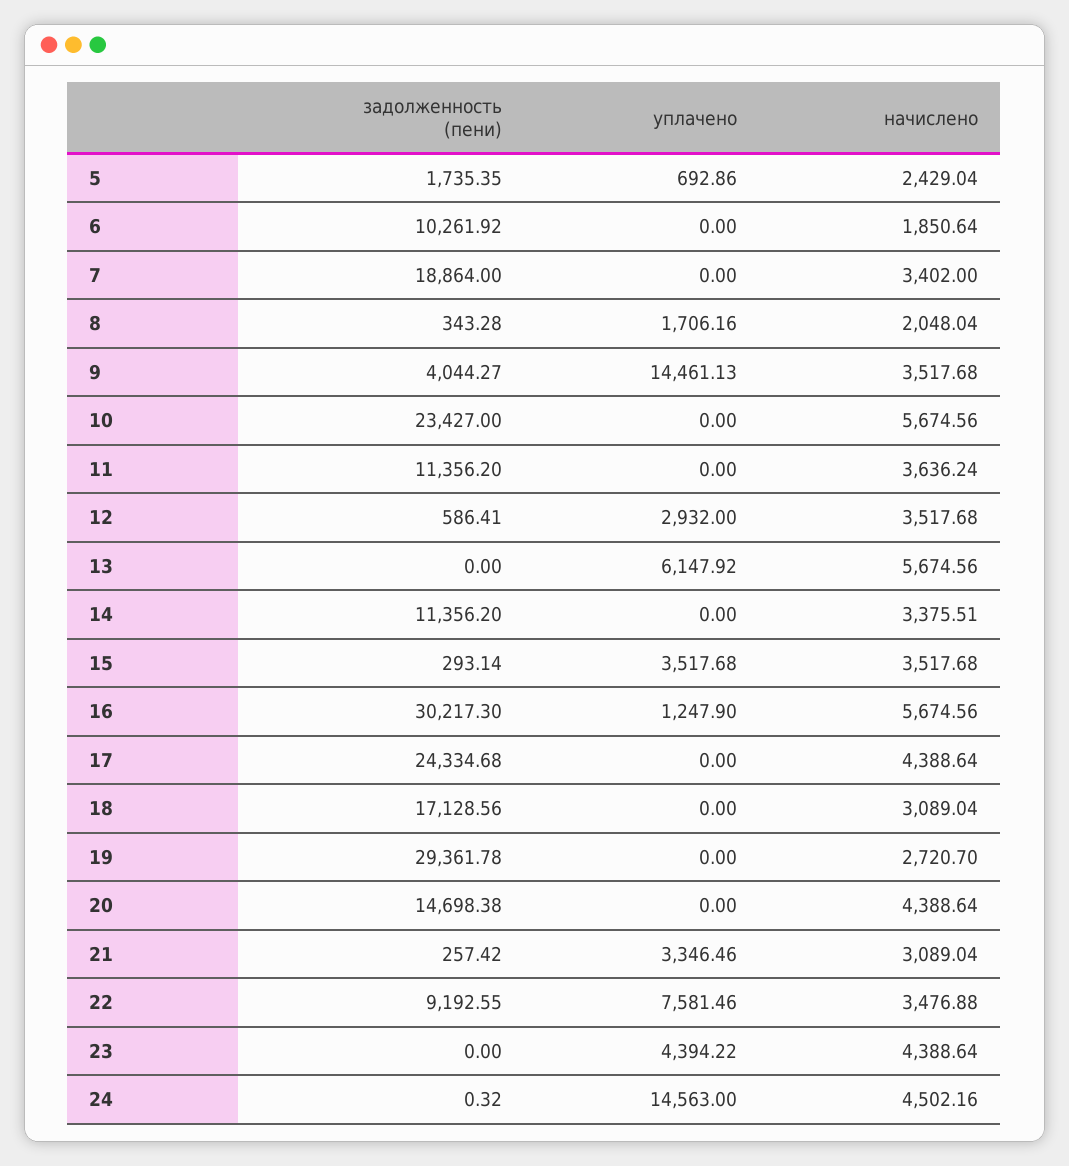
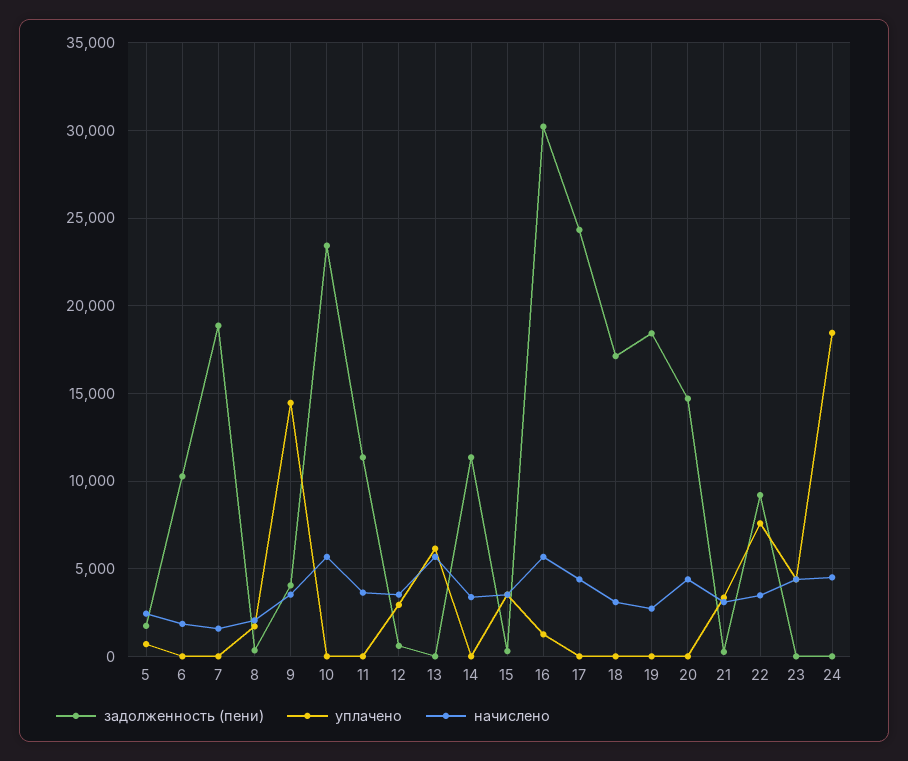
  {
    "задолженность (пени)": {
      "5": 1735.35,
      "6": 10261.92,
      "7": 18864,
      "8": 343.28,
      "9": 4044.27,
      "10": 23427,
      "11": 11356.2,
      "12": 586.41,
      "13": 0,
      "14": 11356.2,
      "15": 293.14,
      "16": 30217.3,
      "17": 24334.68,
      "18": 17128.56,
-     "19": 29361.78,
+     "19": 18500,
      "20": 14698.38,
      "21": 257.42,
      "22": 9192.55,
      "23": 0,
      "24": 0.32
    },
    "уплачено": {
      "5": 692.86,
      "6": 0,
      "7": 0,
      "8": 1706.16,
      "9": 14461.13,
      "10": 0,
      "11": 0,
      "12": 2932,
      "13": 6147.92,
      "14": 0,
      "15": 3517.68,
      "16": 1247.9,
      "17": 0,
      "18": 0,
      "19": 0,
      "20": 0,
      "21": 3346.46,
      "22": 7581.46,
      "23": 4394.22,
-     "24": 14563
+     "24": 18500
    },
    "начислено": {
      "5": 2429.04,
      "6": 1850.64,
-     "7": 3402,
+     "7": 1500,
      "8": 2048.04,
      "9": 3517.68,
      "10": 5674.56,
      "11": 3636.24,
      "12": 3517.68,
      "13": 5674.56,
      "14": 3375.51,
      "15": 3517.68,
      "16": 5674.56,
      "17": 4388.64,
      "18": 3089.04,
      "19": 2720.7,
      "20": 4388.64,
      "21": 3089.04,
      "22": 3476.88,
      "23": 4388.64,
      "24": 4502.16
    }
  }

